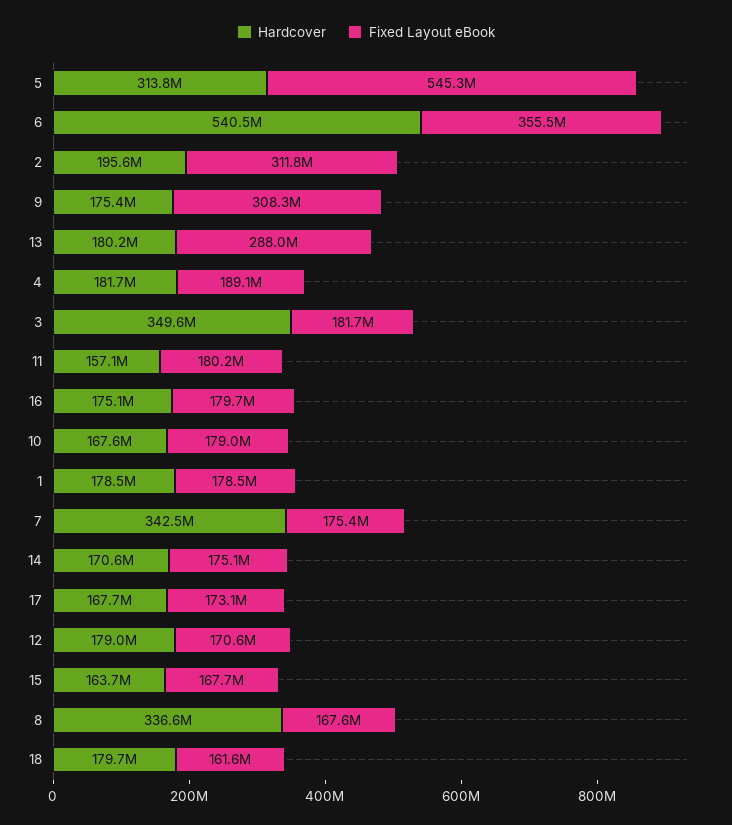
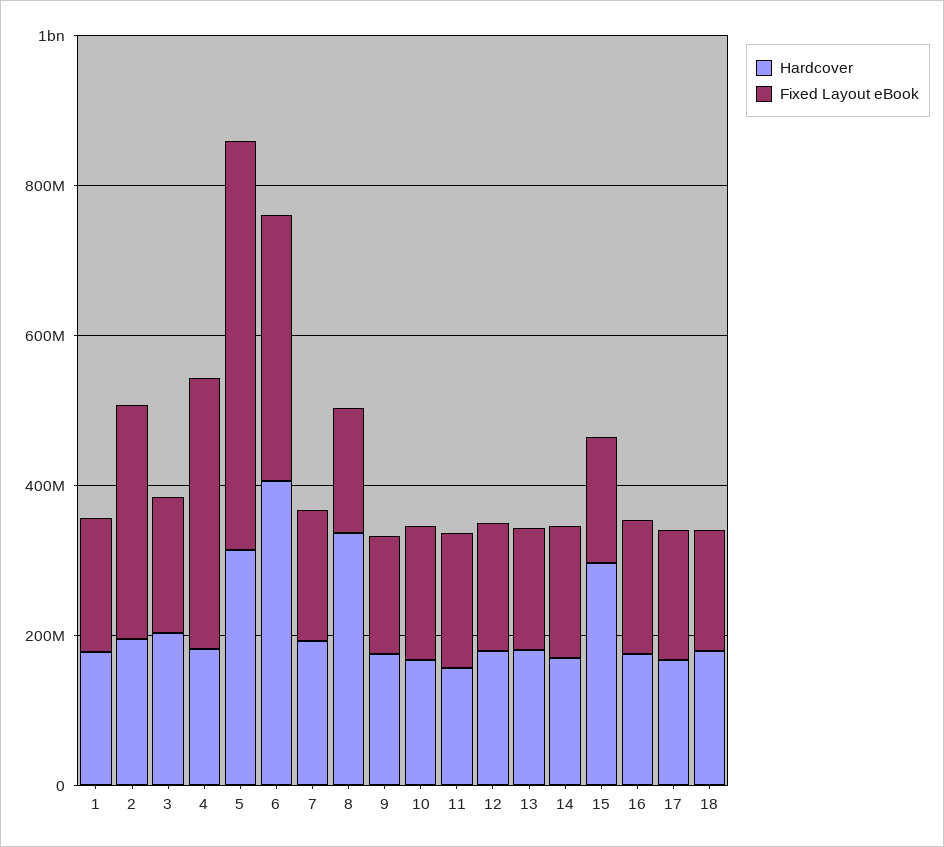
  {
    "Hardcover": {
      "5": 313800000,
-     "6": 540500000,
+     "6": 400000000,
      "2": 195600000,
      "9": 175400000,
      "13": 180200000,
      "4": 181700000,
-     "3": 349600000,
+     "3": 200000000,
      "11": 157100000,
      "16": 175100000,
      "10": 167600000,
      "1": 178500000,
-     "7": 342500000,
+     "7": 200000000,
      "14": 170600000,
      "17": 167700000,
      "12": 179000000,
-     "15": 163700000,
+     "15": 300000000,
      "8": 336600000,
      "18": 179700000
    },
    "Fixed Layout eBook": {
      "5": 545300000,
      "6": 355500000,
      "2": 311800000,
-     "9": 308300000,
+     "9": 150000000,
-     "13": 288000000,
+     "13": 150000000,
-     "4": 189100000,
+     "4": 350000000,
      "3": 181700000,
      "11": 180200000,
      "16": 179700000,
      "10": 179000000,
      "1": 178500000,
      "7": 175400000,
      "14": 175100000,
      "17": 173100000,
      "12": 170600000,
      "15": 167700000,
      "8": 167600000,
      "18": 161600000
    }
  }

